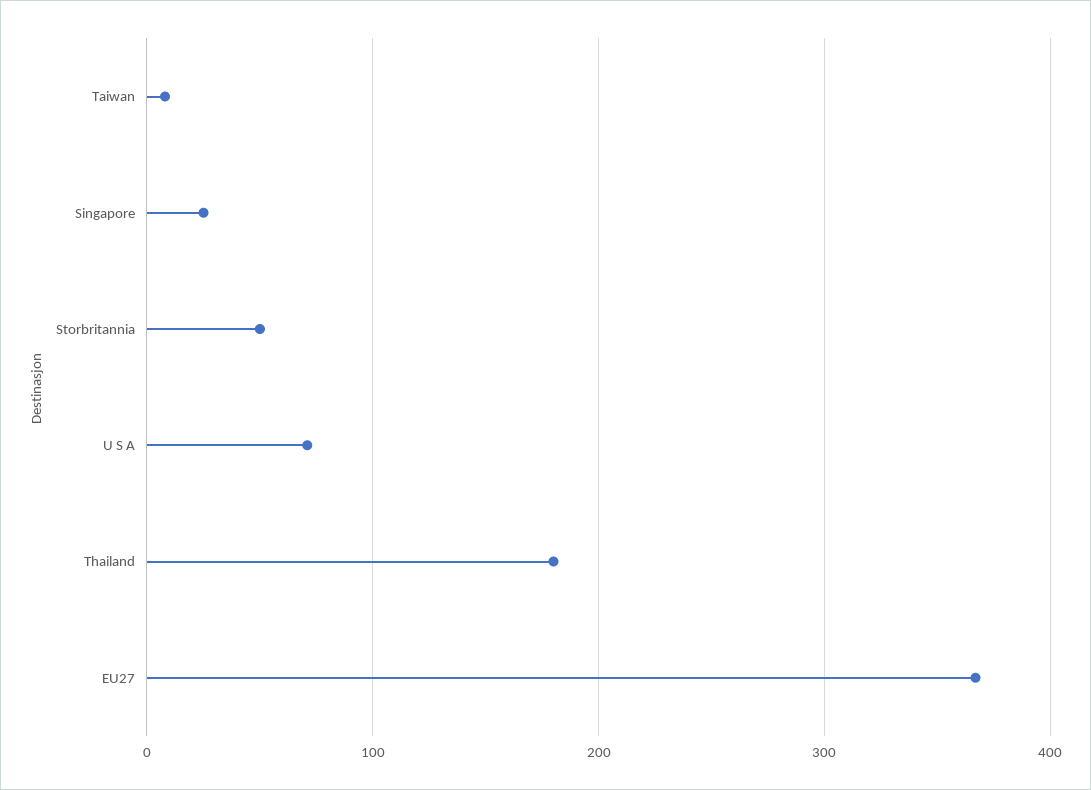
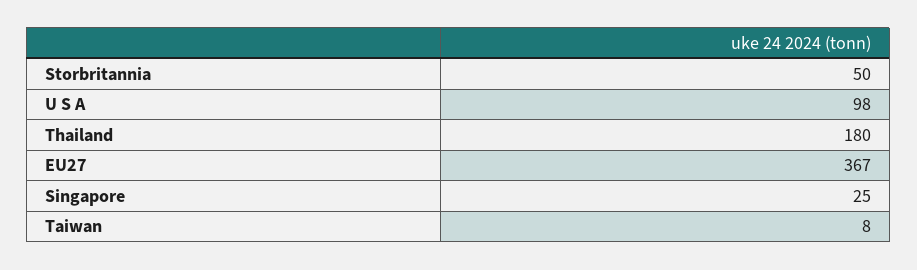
  {
    "Taiwan": 8,
    "Singapore": 25,
    "Storbritannia": 50,
-   "U S A": 70,
+   "U S A": 98,
    "Thailand": 180,
    "EU27": 367
  }

